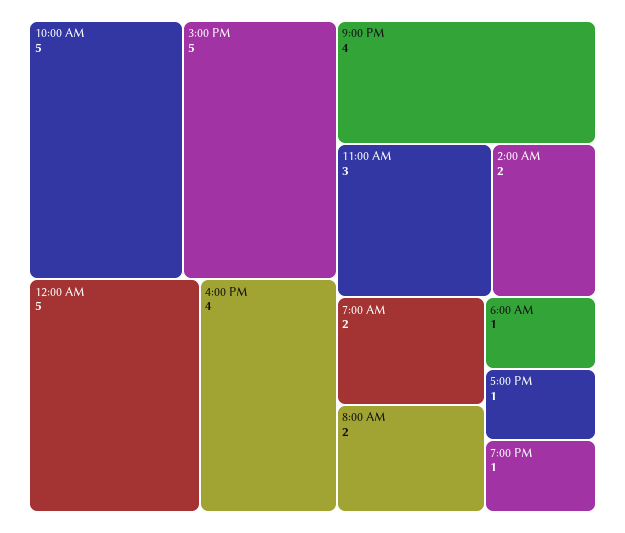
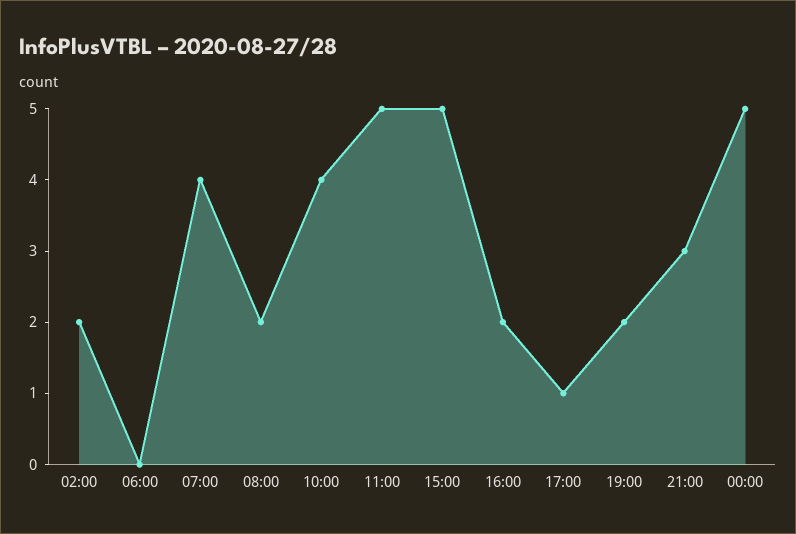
  {
-   "10:00 AM": 5,
+   "10:00 AM": 4,
    "3:00 PM": 5,
    "12:00 AM": 5,
-   "4:00 PM": 4,
+   "4:00 PM": 2,
-   "9:00 PM": 4,
+   "9:00 PM": 3,
-   "11:00 AM": 3,
+   "11:00 AM": 5,
    "2:00 AM": 2,
-   "7:00 AM": 2,
+   "7:00 AM": 4,
    "8:00 AM": 2,
-   "6:00 AM": 1,
+   "6:00 AM": 0,
    "5:00 PM": 1,
-   "7:00 PM": 1
+   "7:00 PM": 2
  }

